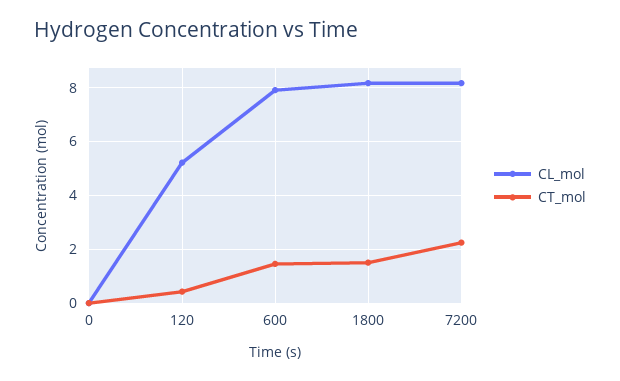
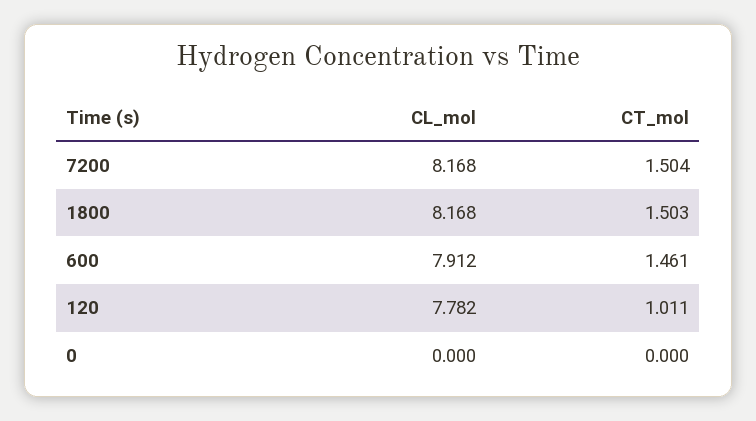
  {
    "CL_mol": {
      "0": 0,
-     "120": 5.25,
+     "120": 7.782,
      "600": 7.912,
      "1800": 8.168,
      "7200": 8.168
    },
    "CT_mol": {
      "0": 0,
-     "120": 0.5,
+     "120": 1.011,
      "600": 1.461,
      "1800": 1.503,
-     "7200": 2.25
+     "7200": 1.504
    }
  }

